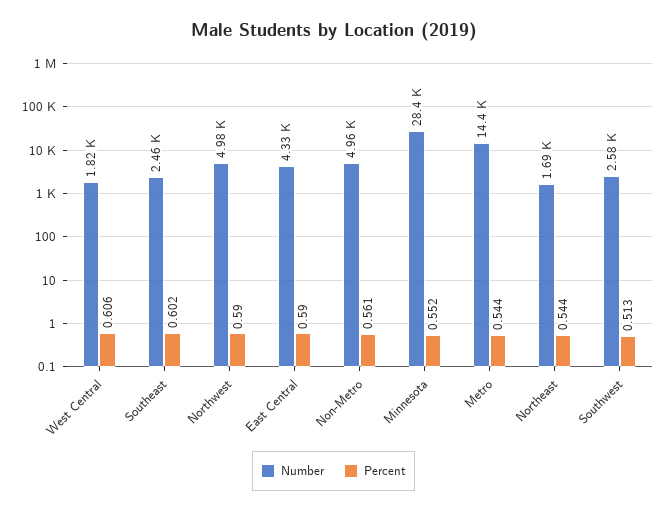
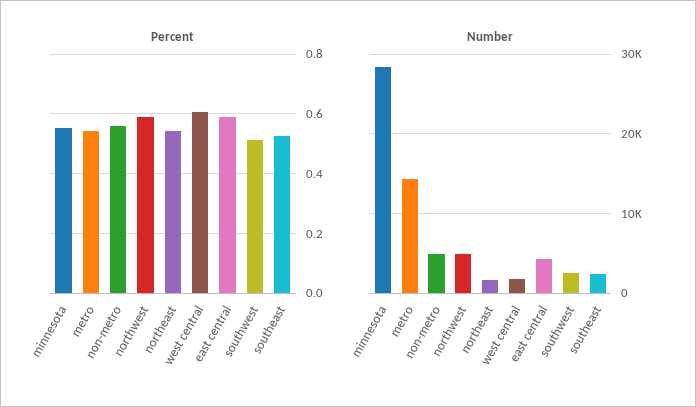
  {
    "Number": {
      "West Central": 1820,
      "Southeast": 2460,
      "Northwest": 4980,
      "East Central": 4330,
      "Non-Metro": 4960,
      "Minnesota": 28400,
      "Metro": 14400,
      "Northeast": 1690,
      "Southwest": 2580
    },
    "Percent": {
      "West Central": 0.606,
-     "Southeast": 0.602,
+     "Southeast": 0.525,
      "Northwest": 0.59,
      "East Central": 0.59,
      "Non-Metro": 0.561,
      "Minnesota": 0.552,
      "Metro": 0.544,
      "Northeast": 0.544,
      "Southwest": 0.513
    }
  }

